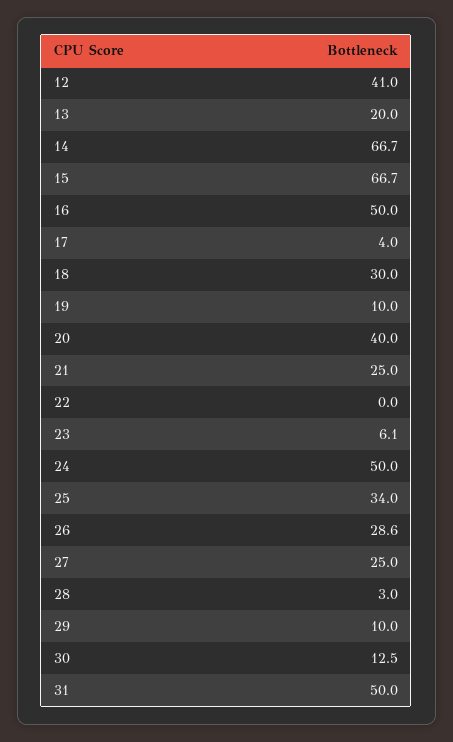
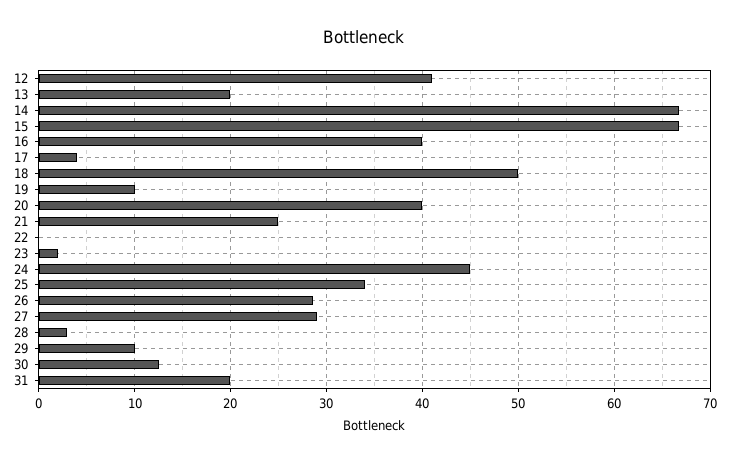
  {
    "12": 41,
    "13": 20,
    "14": 66.7,
    "15": 66.7,
-   "16": 50,
+   "16": 40,
    "17": 4,
-   "18": 30,
+   "18": 50,
    "19": 10,
    "20": 40,
    "21": 25,
    "22": 0,
-   "23": 6.1,
+   "23": 2,
-   "24": 50,
+   "24": 45,
    "25": 34,
    "26": 28.6,
-   "27": 25,
+   "27": 29,
    "28": 3,
    "29": 10,
    "30": 12.5,
-   "31": 50
+   "31": 20
  }

